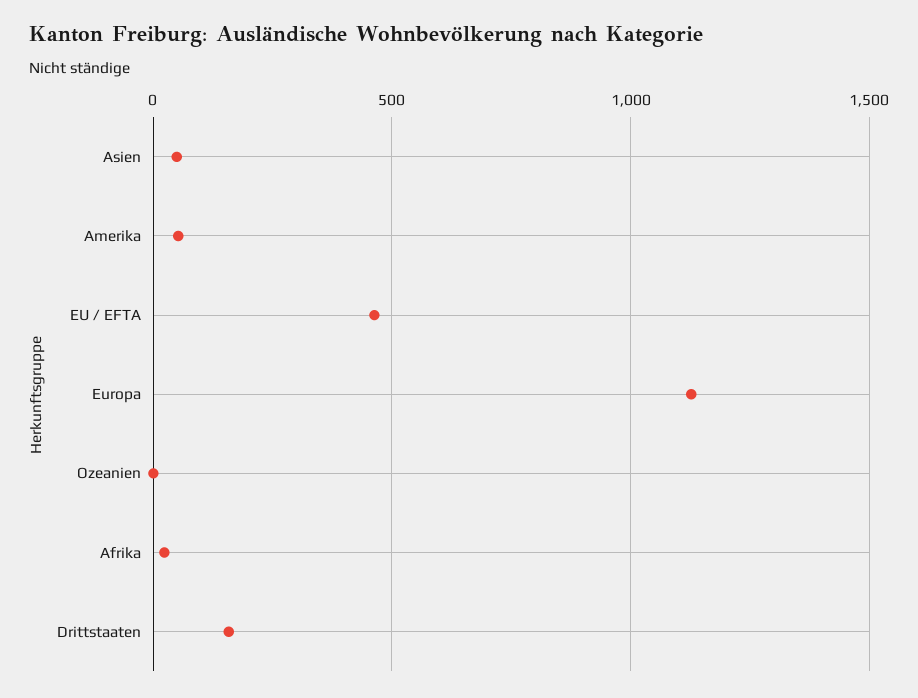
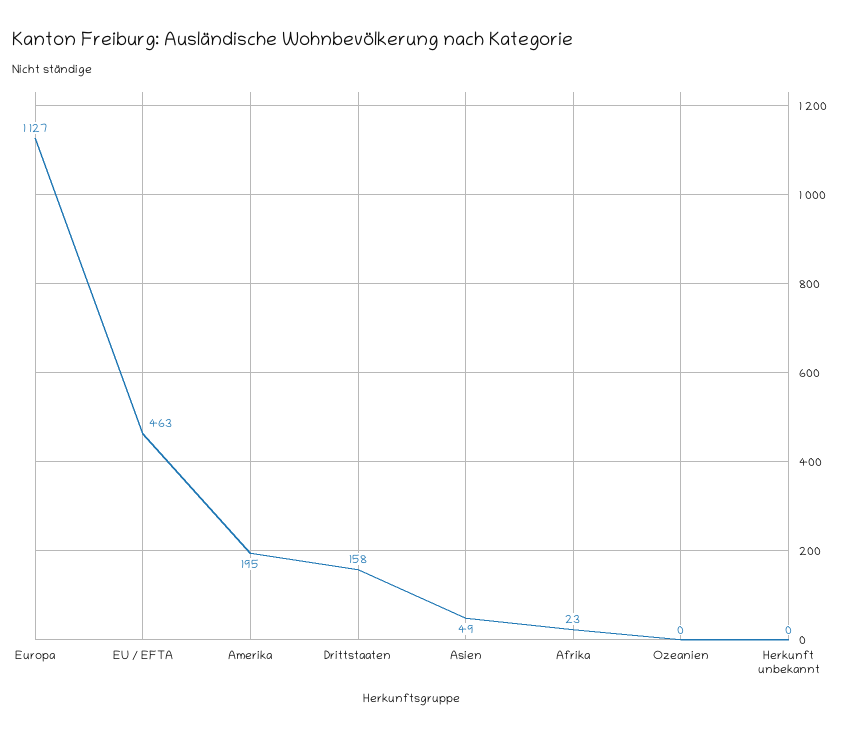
  {
    "Asien": 49,
-   "Amerika": 50,
+   "Amerika": 195,
    "EU / EFTA": 463,
    "Europa": 1127,
    "Ozeanien": 0,
    "Afrika": 23,
-   "Drittstaaten": 158
+   "Drittstaaten": 158,
+   "Herkunft unbekannt": 0
  }

